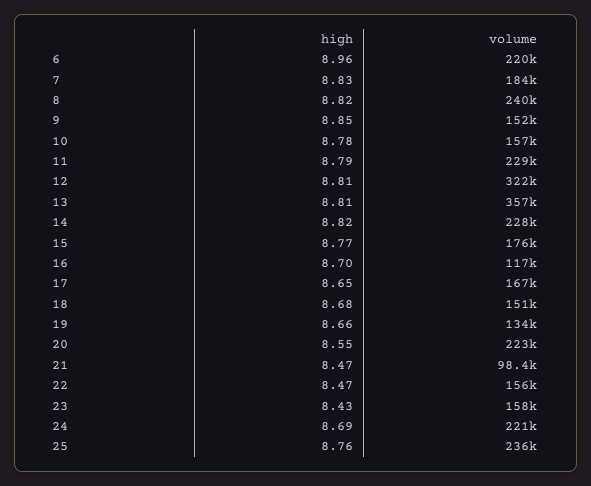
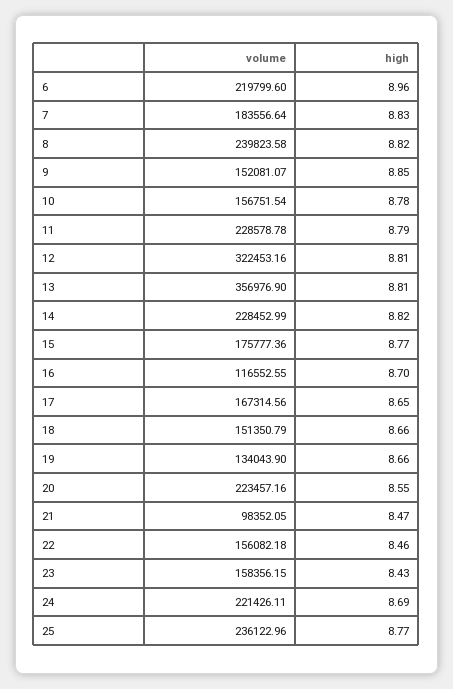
  {
    "high": {
      "6": 8.96,
      "7": 8.83,
      "8": 8.82,
      "9": 8.85,
      "10": 8.78,
      "11": 8.79,
      "12": 8.81,
      "13": 8.81,
      "14": 8.82,
      "15": 8.77,
      "16": 8.7,
      "17": 8.65,
-     "18": 8.68,
+     "18": 8.66,
      "19": 8.66,
      "20": 8.55,
      "21": 8.47,
-     "22": 8.47,
+     "22": 8.46,
      "23": 8.43,
      "24": 8.69,
-     "25": 8.76
+     "25": 8.77
    },
    "volume": {
      "6": 219799.6,
      "7": 183556.64,
      "8": 239823.58,
      "9": 152081.07,
      "10": 156751.54,
      "11": 228578.78,
      "12": 322453.16,
      "13": 356976.9,
      "14": 228452.99,
      "15": 175777.36,
      "16": 116552.55,
      "17": 167314.56,
      "18": 151350.79,
      "19": 134043.9,
      "20": 223457.16,
      "21": 98352.05,
      "22": 156082.18,
      "23": 158356.15,
      "24": 221426.11,
      "25": 236122.96
    }
  }

